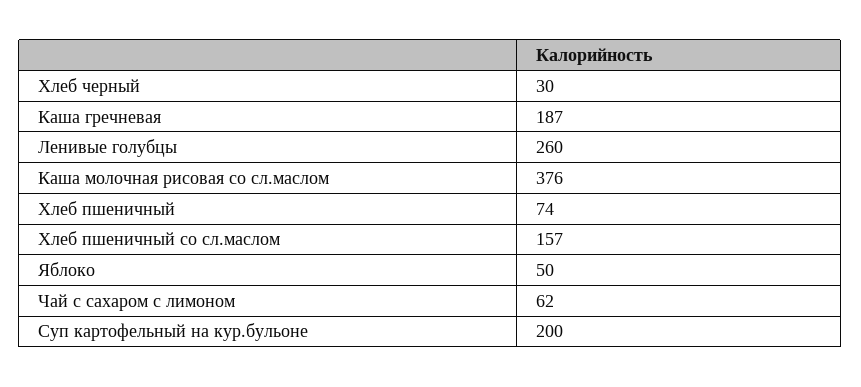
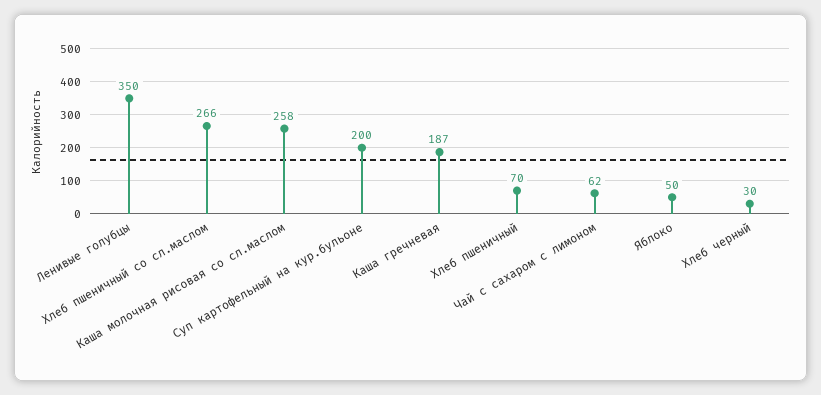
  {
    "Хлеб черный": 30,
    "Каша гречневая": 187,
-   "Ленивые голубцы": 260,
+   "Ленивые голубцы": 350,
-   "Каша молочная рисовая со сл.маслом": 376,
+   "Каша молочная рисовая со сл.маслом": 258,
-   "Хлеб пшеничный": 74,
+   "Хлеб пшеничный": 70,
-   "Хлеб пшеничный со сл.маслом": 157,
+   "Хлеб пшеничный со сл.маслом": 266,
    "Яблоко": 50,
    "Чай с сахаром с лимоном": 62,
    "Суп картофельный на кур.бульоне": 200
  }

